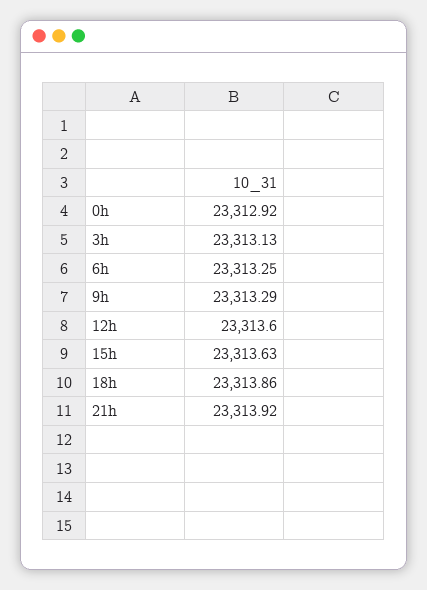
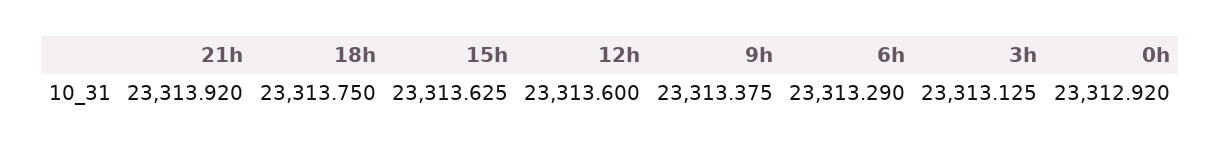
  {
    "0h": 23312.92,
    "3h": 23313.125,
-   "6h": 23313.25,
+   "6h": 23313.29,
-   "9h": 23313.29,
+   "9h": 23313.375,
    "12h": 23313.6,
    "15h": 23313.625,
-   "18h": 23313.86,
+   "18h": 23313.75,
    "21h": 23313.92
  }

